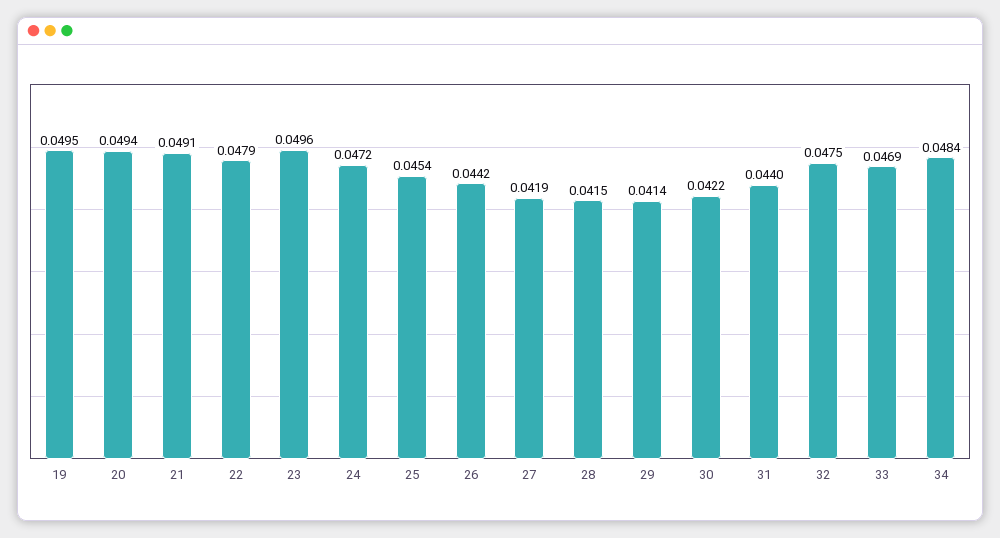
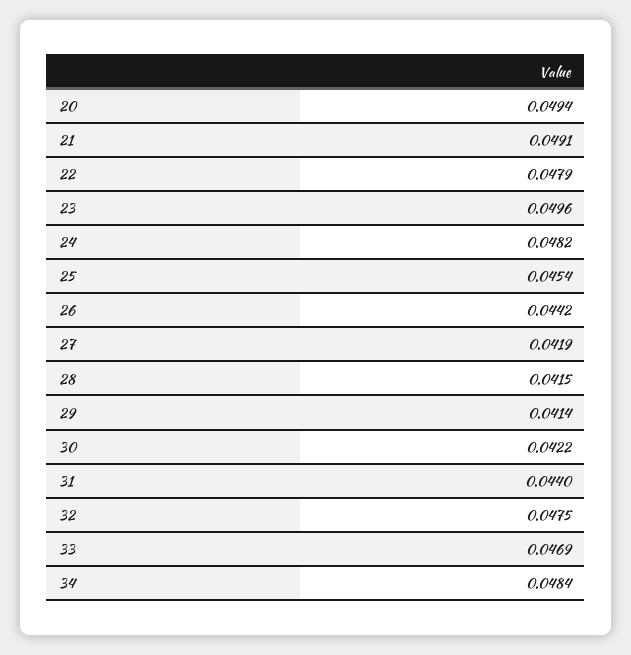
  {
-   "19": 0.0495,
    "20": 0.0494,
    "21": 0.0491,
    "22": 0.0479,
    "23": 0.0496,
-   "24": 0.0472,
+   "24": 0.0482,
    "25": 0.0454,
    "26": 0.0442,
    "27": 0.0419,
    "28": 0.0415,
    "29": 0.0414,
    "30": 0.0422,
    "31": 0.044,
    "32": 0.0475,
    "33": 0.0469,
    "34": 0.0484
  }

